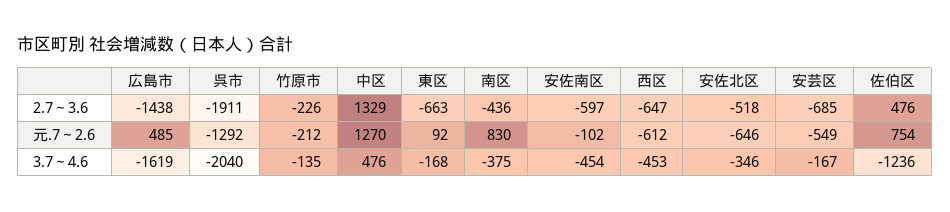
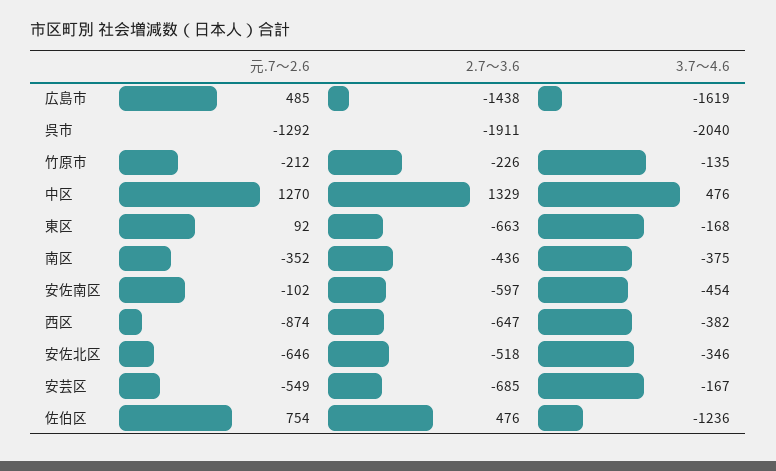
  {
    "広島市": {
      "2.7～3.6": -1438,
      "元.7～2.6": 485,
      "3.7～4.6": -1619
    },
    "呉市": {
      "2.7～3.6": -1911,
      "元.7～2.6": -1292,
      "3.7～4.6": -2040
    },
    "竹原市": {
      "2.7～3.6": -226,
      "元.7～2.6": -212,
      "3.7～4.6": -135
    },
    "中区": {
      "2.7～3.6": 1329,
      "元.7～2.6": 1270,
      "3.7～4.6": 476
    },
    "東区": {
      "2.7～3.6": -663,
      "元.7～2.6": 92,
      "3.7～4.6": -168
    },
    "南区": {
      "2.7～3.6": -436,
-     "元.7～2.6": 830,
+     "元.7～2.6": -352,
      "3.7～4.6": -375
    },
    "安佐南区": {
      "2.7～3.6": -597,
      "元.7～2.6": -102,
      "3.7～4.6": -454
    },
    "西区": {
      "2.7～3.6": -647,
-     "元.7～2.6": -612,
+     "元.7～2.6": -874,
-     "3.7～4.6": -453
+     "3.7～4.6": -382
    },
    "安佐北区": {
      "2.7～3.6": -518,
      "元.7～2.6": -646,
      "3.7～4.6": -346
    },
    "安芸区": {
      "2.7～3.6": -685,
      "元.7～2.6": -549,
      "3.7～4.6": -167
    },
    "佐伯区": {
      "2.7～3.6": 476,
      "元.7～2.6": 754,
      "3.7～4.6": -1236
    }
  }

